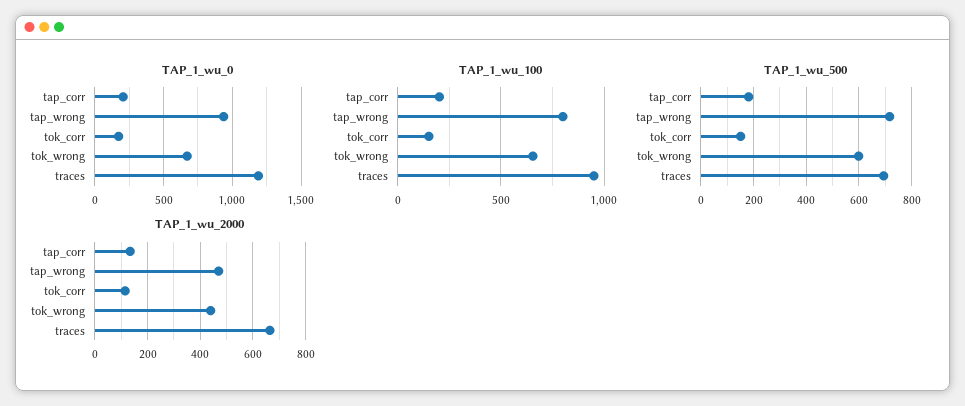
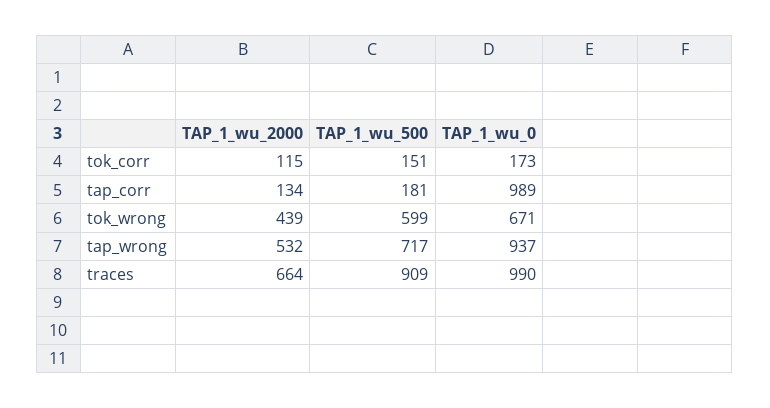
  {
    "TAP_1_wu_0": {
-     "tap_corr": 200,
+     "tap_corr": 989,
      "tap_wrong": 937,
      "tok_corr": 173,
      "tok_wrong": 671,
-     "traces": 1200
+     "traces": 990
    },
-   "TAP_1_wu_100": {
-     "tap_corr": 200,
-     "tap_wrong": 800,
-     "tok_corr": 150,
-     "tok_wrong": 650,
-     "traces": 950
-   },
    "TAP_1_wu_500": {
      "tap_corr": 181,
      "tap_wrong": 717,
      "tok_corr": 151,
      "tok_wrong": 599,
-     "traces": 700
+     "traces": 909
    },
    "TAP_1_wu_2000": {
      "tap_corr": 134,
-     "tap_wrong": 475,
+     "tap_wrong": 532,
      "tok_corr": 115,
      "tok_wrong": 439,
      "traces": 664
    }
  }

